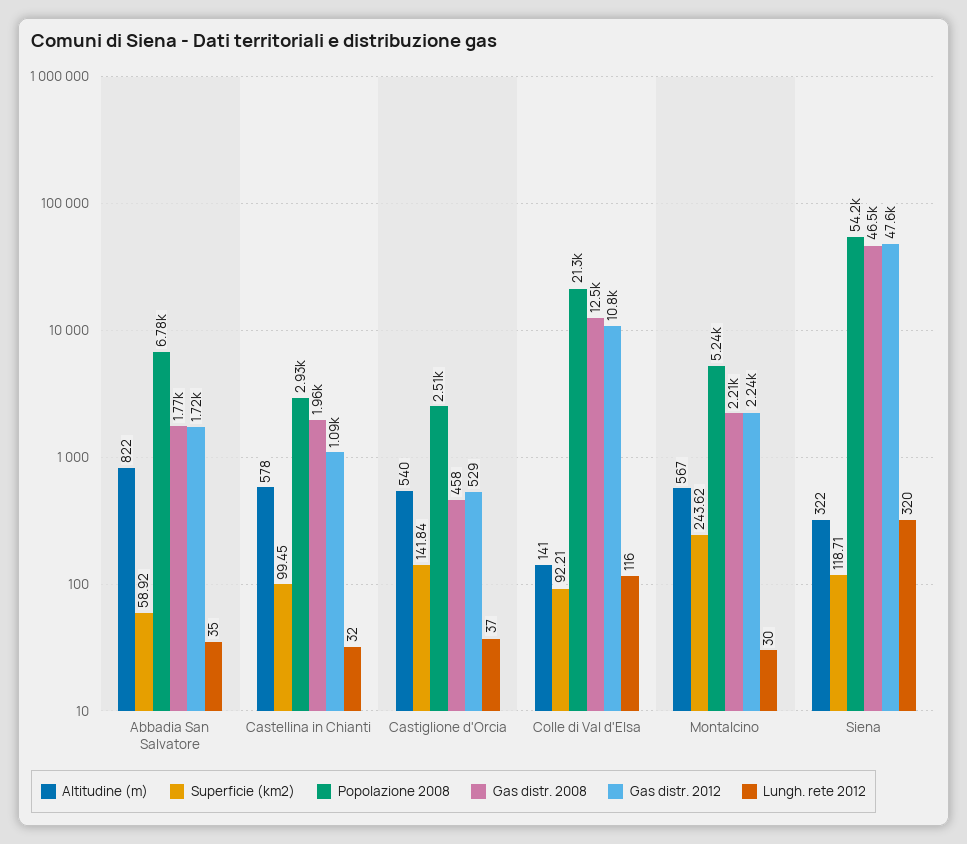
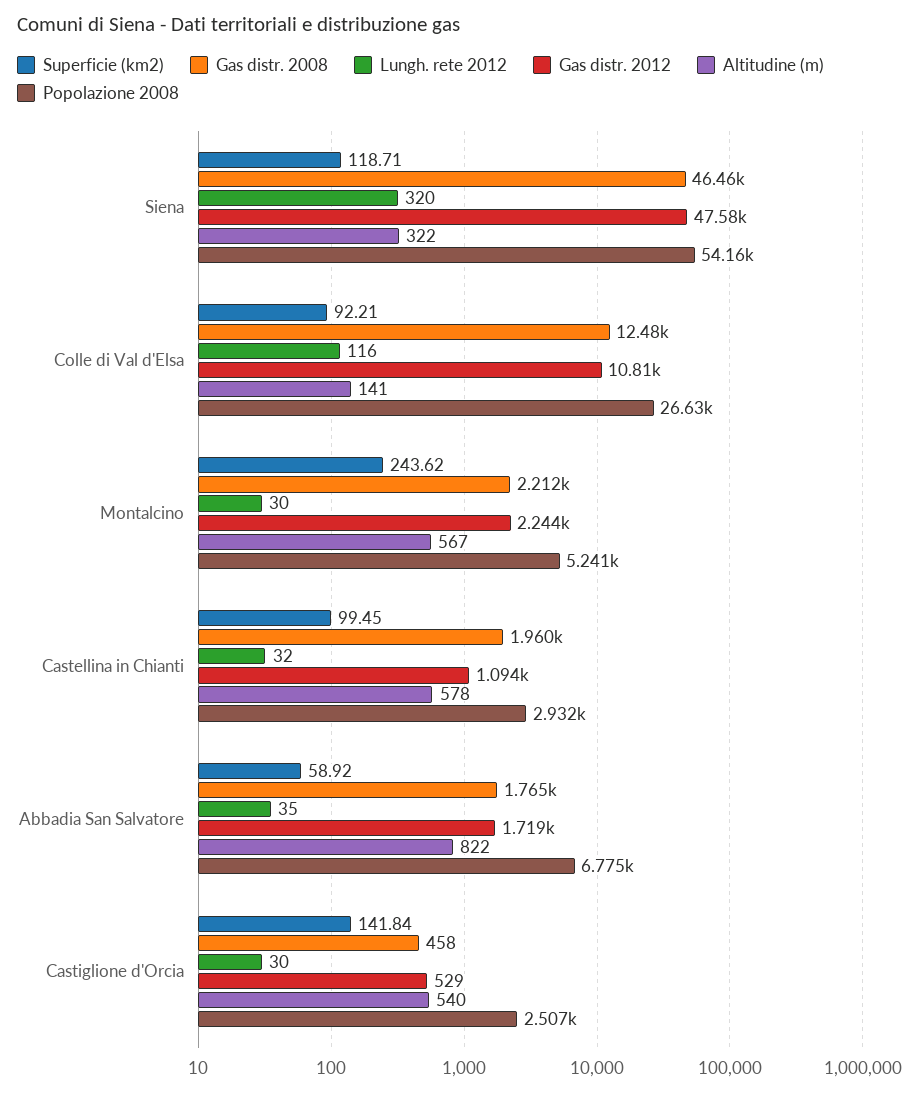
  {
    "Altitudine (m)": {
      "Abbadia San Salvatore": 822,
      "Castellina in Chianti": 578,
      "Castiglione d'Orcia": 540,
      "Colle di Val d'Elsa": 141,
      "Montalcino": 567,
      "Siena": 322
    },
    "Superficie (km2)": {
      "Abbadia San Salvatore": 58.92,
      "Castellina in Chianti": 99.45,
      "Castiglione d'Orcia": 141.84,
      "Colle di Val d'Elsa": 92.21,
      "Montalcino": 243.62,
      "Siena": 118.71
    },
    "Popolazione 2008": {
      "Abbadia San Salvatore": 6775,
      "Castellina in Chianti": 2932,
      "Castiglione d'Orcia": 2507,
-     "Colle di Val d'Elsa": 21300,
+     "Colle di Val d'Elsa": 26630,
      "Montalcino": 5241,
      "Siena": 54160
    },
    "Gas distr. 2008": {
      "Abbadia San Salvatore": 1765,
      "Castellina in Chianti": 1960,
      "Castiglione d'Orcia": 458,
      "Colle di Val d'Elsa": 12480,
      "Montalcino": 2212,
      "Siena": 46460
    },
    "Gas distr. 2012": {
      "Abbadia San Salvatore": 1719,
      "Castellina in Chianti": 1094,
      "Castiglione d'Orcia": 529,
      "Colle di Val d'Elsa": 10810,
      "Montalcino": 2244,
      "Siena": 47580
    },
    "Lungh. rete 2012": {
      "Abbadia San Salvatore": 35,
      "Castellina in Chianti": 32,
-     "Castiglione d'Orcia": 37,
+     "Castiglione d'Orcia": 30,
      "Colle di Val d'Elsa": 116,
      "Montalcino": 30,
      "Siena": 320
    }
  }

